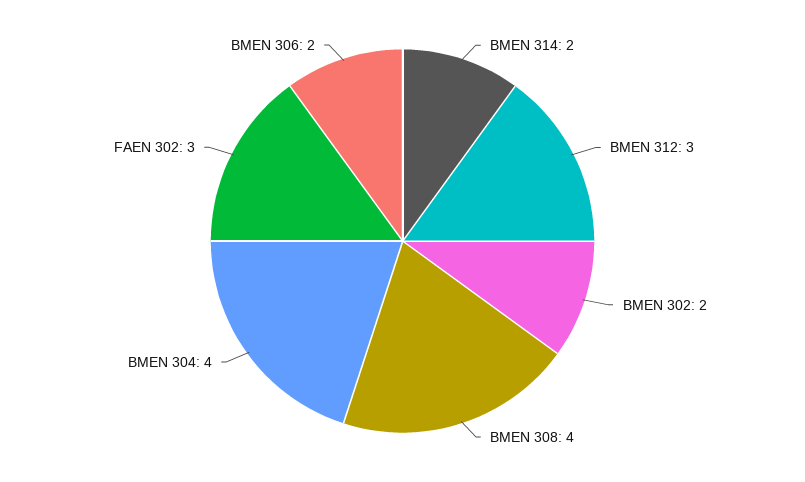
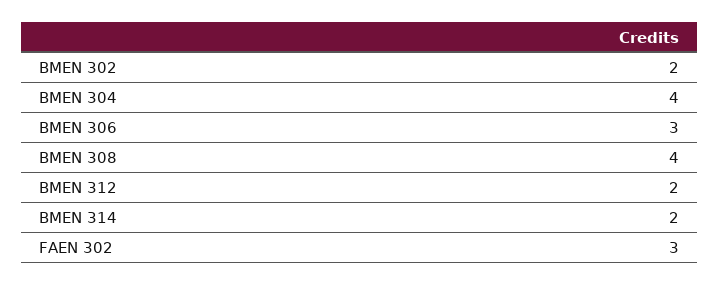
  {
    "BMEN 314": 2,
-   "BMEN 312": 3,
+   "BMEN 312": 2,
    "BMEN 302": 2,
    "BMEN 308": 4,
    "BMEN 304": 4,
    "FAEN 302": 3,
-   "BMEN 306": 2
+   "BMEN 306": 3
  }

